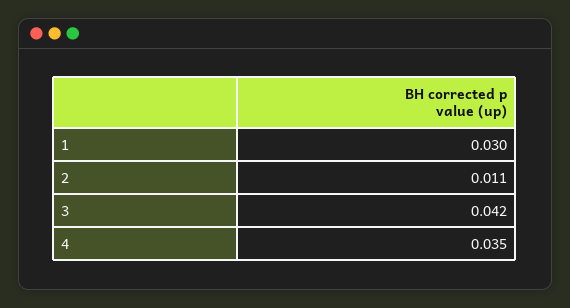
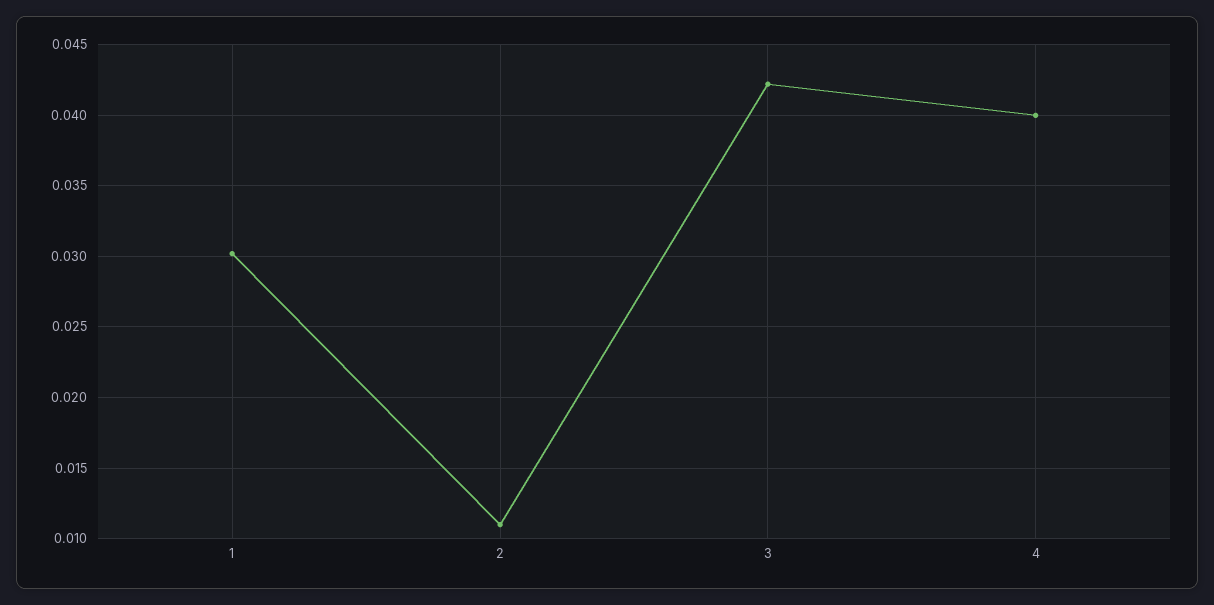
  {
    "1": 0.03,
    "2": 0.011,
    "3": 0.042,
-   "4": 0.035
+   "4": 0.04
  }

